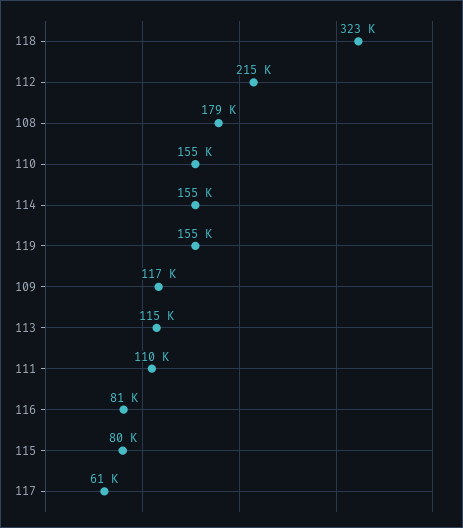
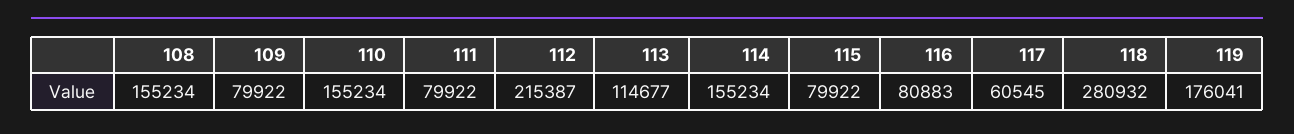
  {
-   "118": 323000,
+   "118": 280932,
    "112": 215387,
-   "108": 179000,
+   "108": 155234,
    "110": 155234,
    "114": 155234,
-   "119": 155000,
+   "119": 176041,
-   "109": 117000,
+   "109": 79922,
    "113": 114677,
-   "111": 110000,
+   "111": 79922,
    "116": 80883,
    "115": 79922,
    "117": 60545
  }

